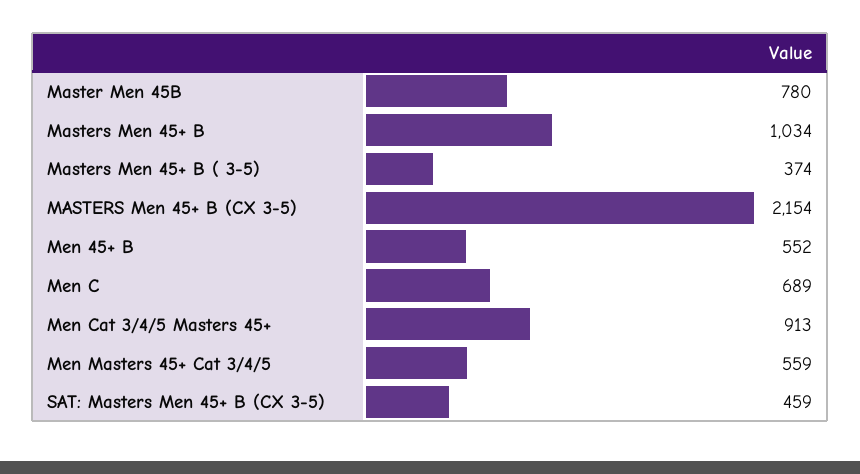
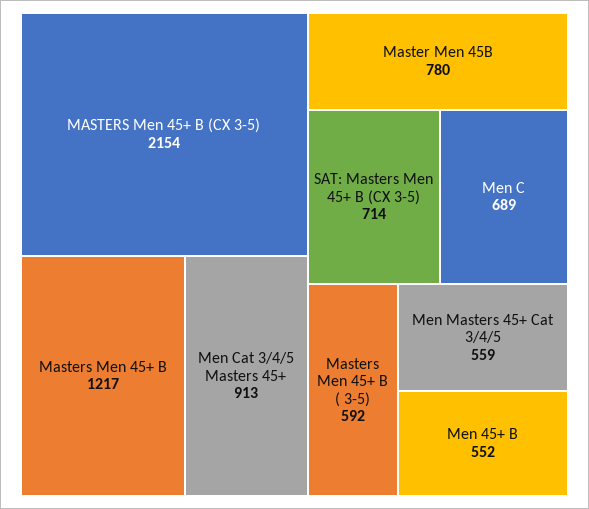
  {
    "Master Men 45B": 780,
-   "Masters Men 45+ B": 1034,
+   "Masters Men 45+ B": 1217,
-   "Masters Men 45+ B ( 3-5)": 374,
+   "Masters Men 45+ B ( 3-5)": 592,
    "MASTERS Men 45+ B (CX 3-5)": 2154,
    "Men 45+ B": 552,
    "Men C": 689,
    "Men Cat 3/4/5 Masters 45+": 913,
    "Men Masters 45+ Cat 3/4/5": 559,
-   "SAT: Masters Men 45+ B (CX 3-5)": 459
+   "SAT: Masters Men 45+ B (CX 3-5)": 714
  }

